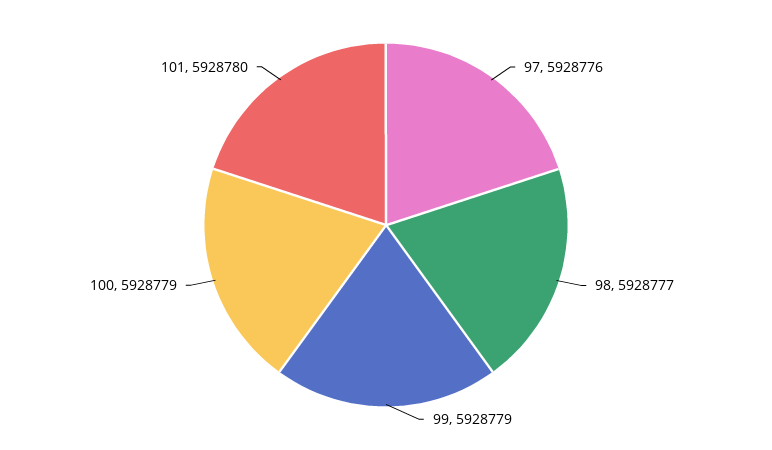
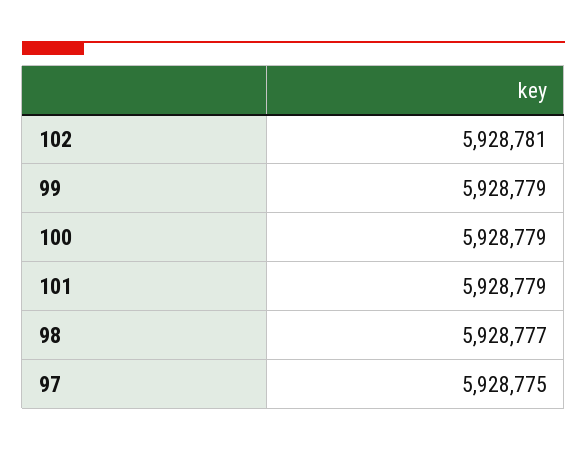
  {
-   "97": 5928776,
+   "97": 5928775,
    "98": 5928777,
    "99": 5928779,
    "100": 5928779,
-   "101": 5928780
+   "101": 5928779,
+   "102": 5928781
  }

